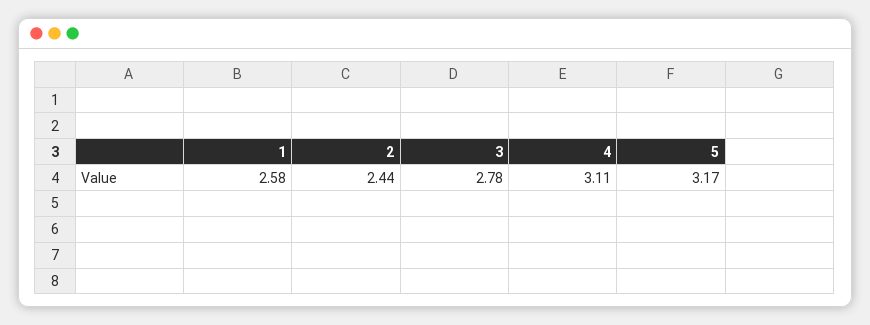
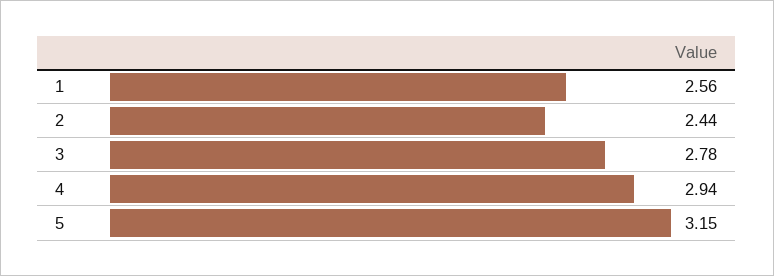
  {
-   "1": 2.58,
+   "1": 2.56,
    "2": 2.44,
    "3": 2.78,
-   "4": 3.11,
+   "4": 2.94,
-   "5": 3.17
+   "5": 3.15
  }

